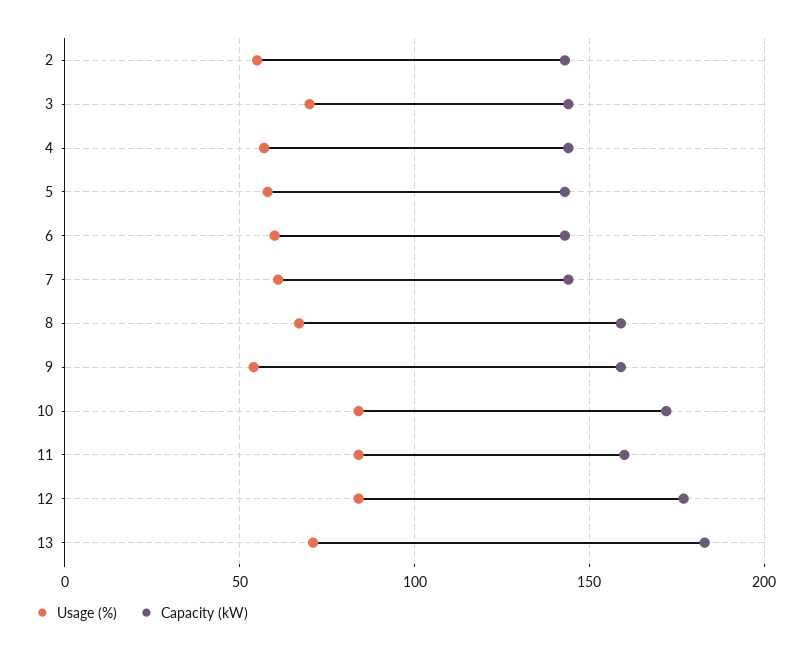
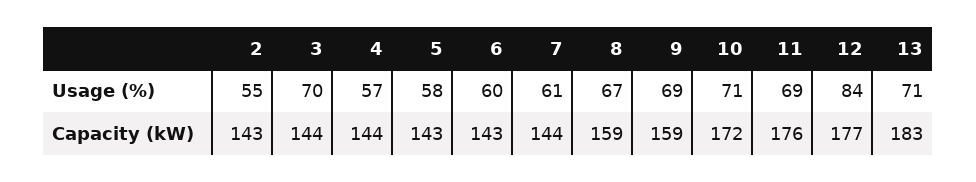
  {
    "Usage (%)": {
      "2": 55,
      "3": 70,
      "4": 57,
      "5": 58,
      "6": 60,
      "7": 61,
      "8": 67,
-     "9": 55,
+     "9": 69,
-     "10": 85,
+     "10": 71,
-     "11": 85,
+     "11": 69,
      "12": 84,
      "13": 71
    },
    "Capacity (kW)": {
      "2": 143,
      "3": 144,
      "4": 144,
      "5": 143,
      "6": 143,
      "7": 144,
      "8": 159,
      "9": 159,
      "10": 172,
-     "11": 160,
+     "11": 176,
      "12": 177,
      "13": 183
    }
  }

